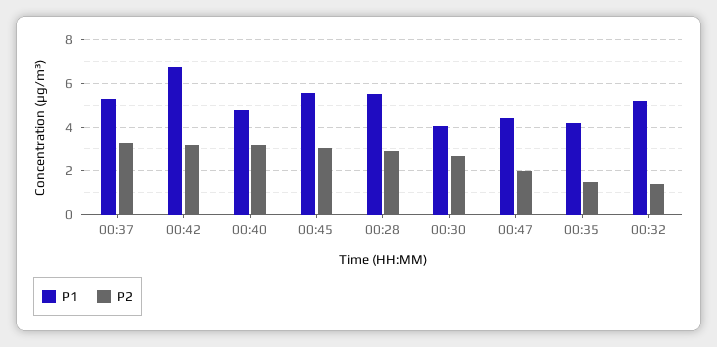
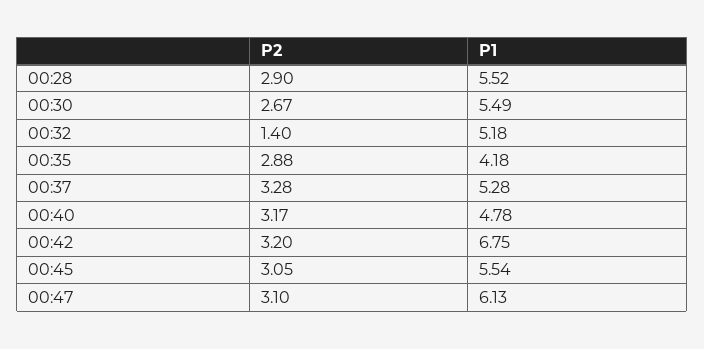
  {
    "P1": {
      "00:37": 5.28,
      "00:42": 6.75,
      "00:40": 4.78,
      "00:45": 5.54,
      "00:28": 5.52,
-     "00:30": 4,
+     "00:30": 5.49,
-     "00:47": 4.5,
+     "00:47": 6.13,
      "00:35": 4.18,
      "00:32": 5.18
    },
    "P2": {
      "00:37": 3.28,
      "00:42": 3.2,
      "00:40": 3.17,
      "00:45": 3.05,
      "00:28": 2.9,
      "00:30": 2.67,
-     "00:47": 2,
+     "00:47": 3.1,
-     "00:35": 1.5,
+     "00:35": 2.88,
      "00:32": 1.4
    }
  }

